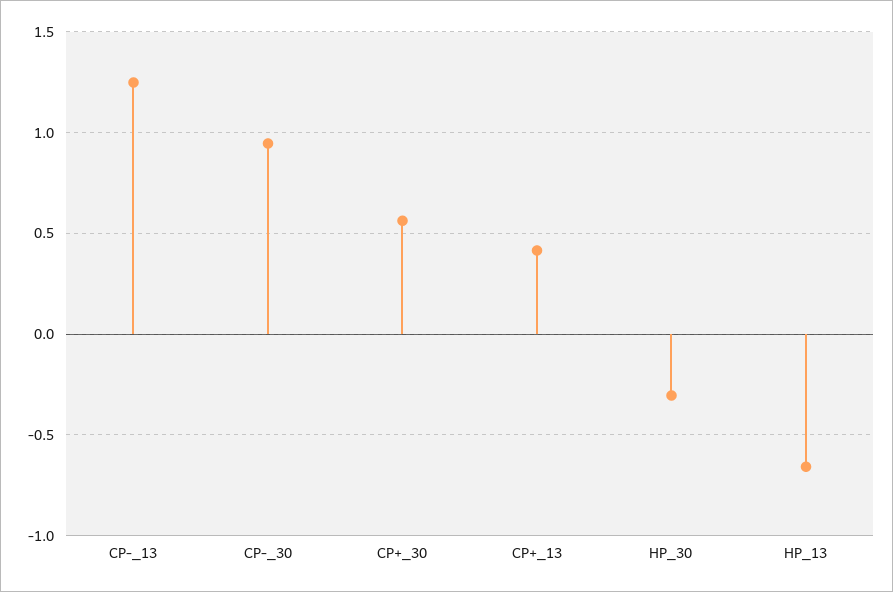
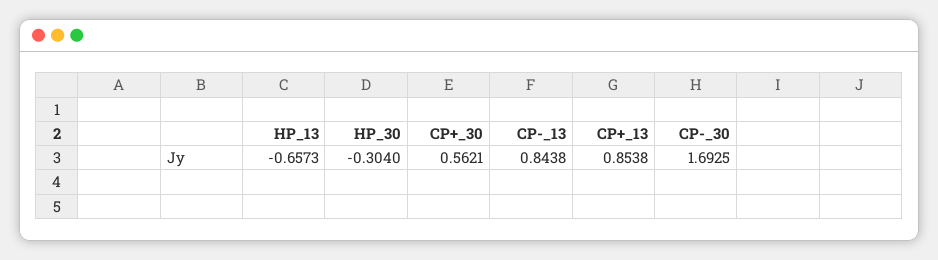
  {
-   "CP-_13": 1.25,
+   "CP-_13": 0.8438,
-   "CP-_30": 0.95,
+   "CP-_30": 1.6925,
    "CP+_30": 0.5621,
-   "CP+_13": 0.4,
+   "CP+_13": 0.8538,
    "HP_30": -0.304,
    "HP_13": -0.6573
  }

